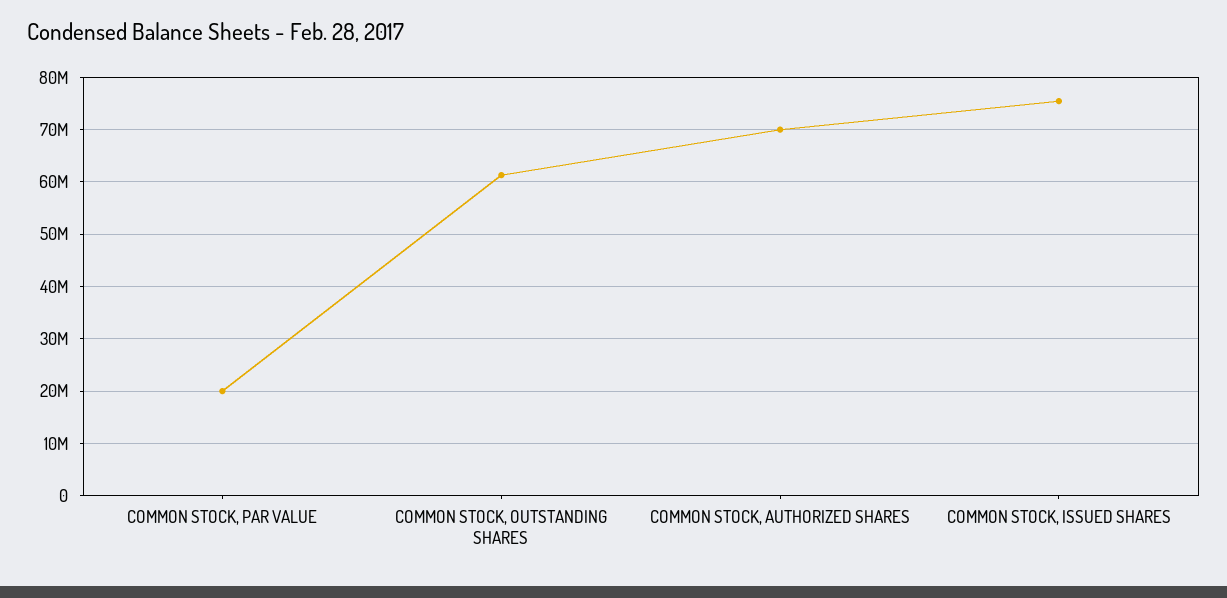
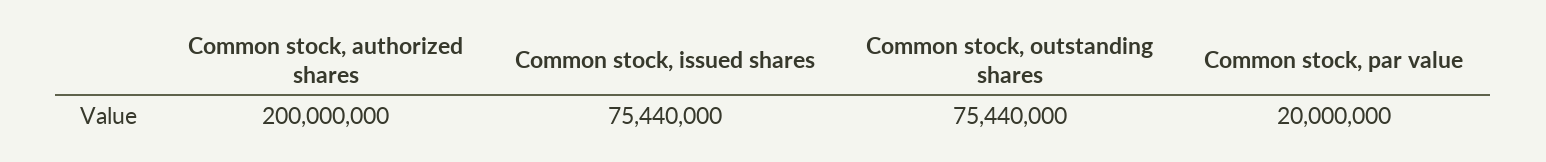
  {
    "COMMON STOCK, PAR VALUE": 20000000,
-   "COMMON STOCK, OUTSTANDING SHARES": 62000000,
+   "COMMON STOCK, OUTSTANDING SHARES": 75440000,
-   "COMMON STOCK, AUTHORIZED SHARES": 70000000,
+   "COMMON STOCK, AUTHORIZED SHARES": 200000000,
    "COMMON STOCK, ISSUED SHARES": 75440000
  }

